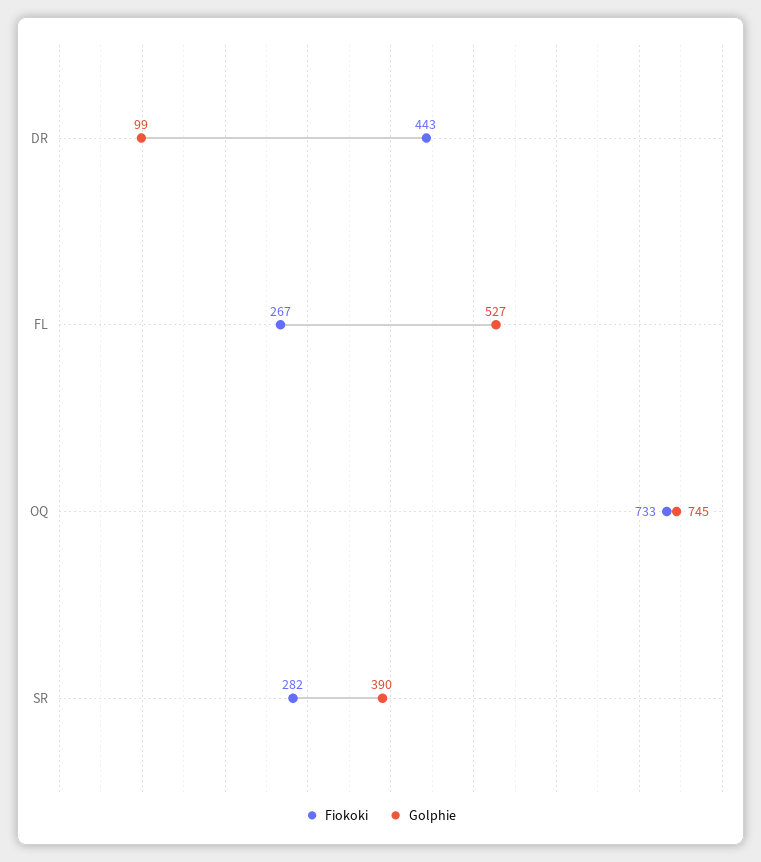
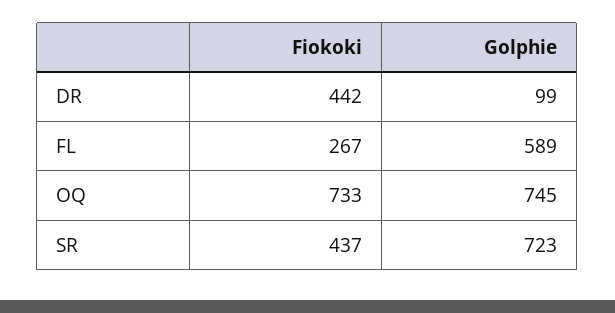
  {
    "Fiokoki": {
-     "DR": 443,
+     "DR": 442,
      "FL": 267,
      "OQ": 733,
-     "SR": 282
+     "SR": 437
    },
    "Golphie": {
      "DR": 99,
-     "FL": 527,
+     "FL": 589,
      "OQ": 745,
-     "SR": 390
+     "SR": 723
    }
  }

